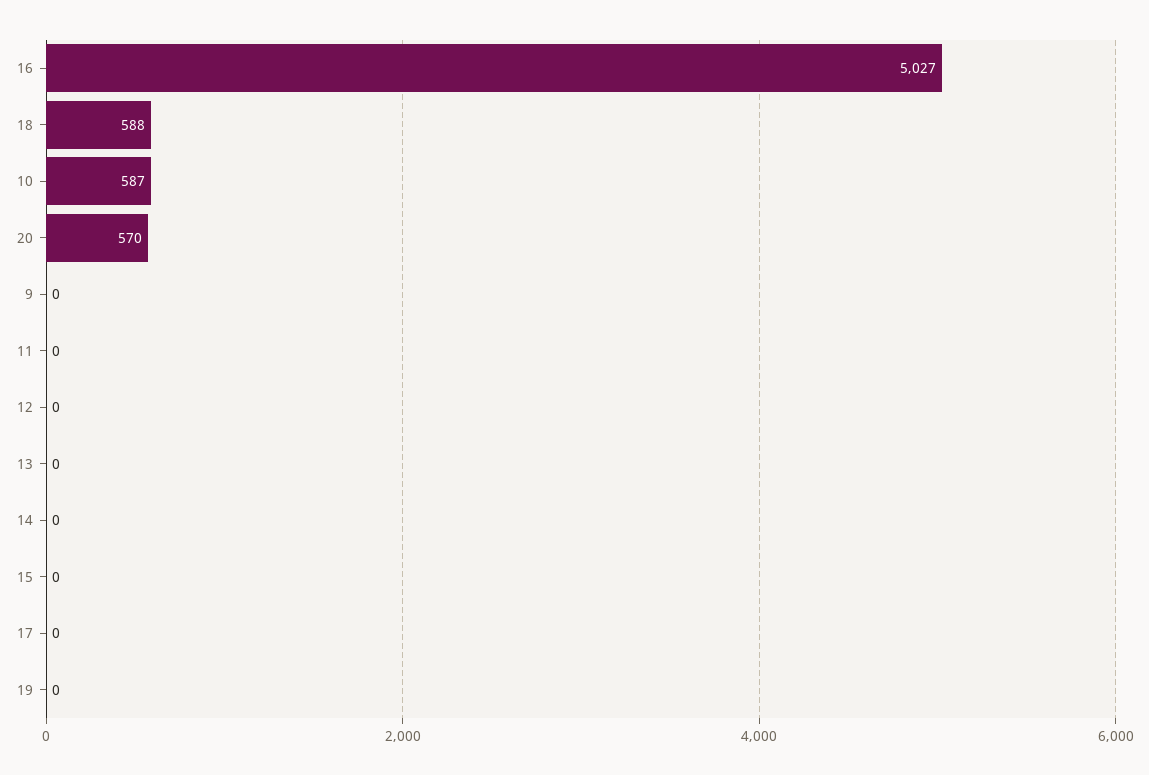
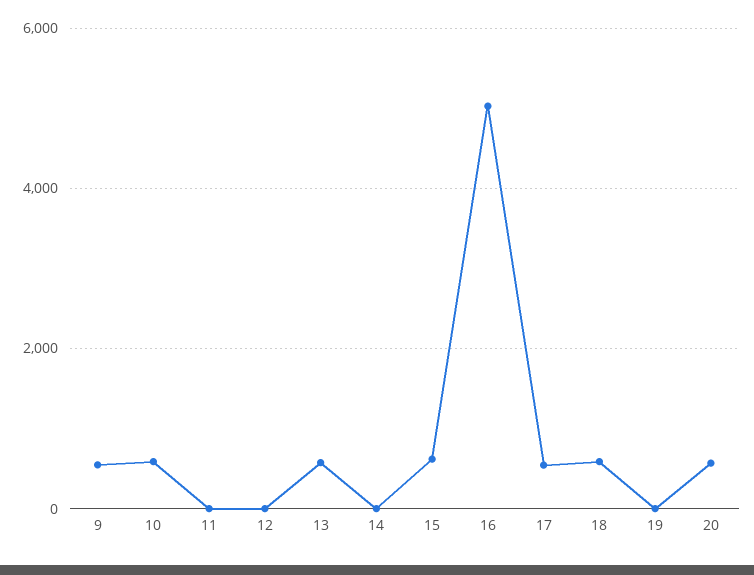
  {
    "16": 5027,
    "18": 588,
    "10": 587,
    "20": 570,
-   "9": 0,
+   "9": 600,
    "11": 0,
    "12": 0,
-   "13": 0,
+   "13": 600,
    "14": 0,
-   "15": 0,
+   "15": 600,
-   "17": 0,
+   "17": 600,
    "19": 0
  }

